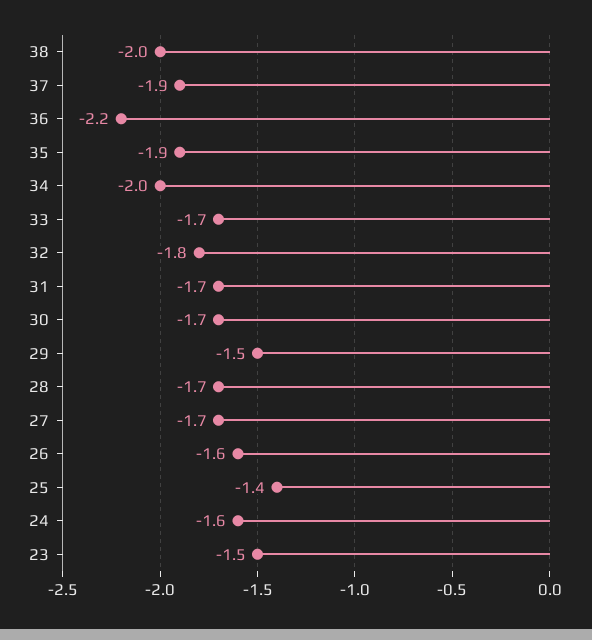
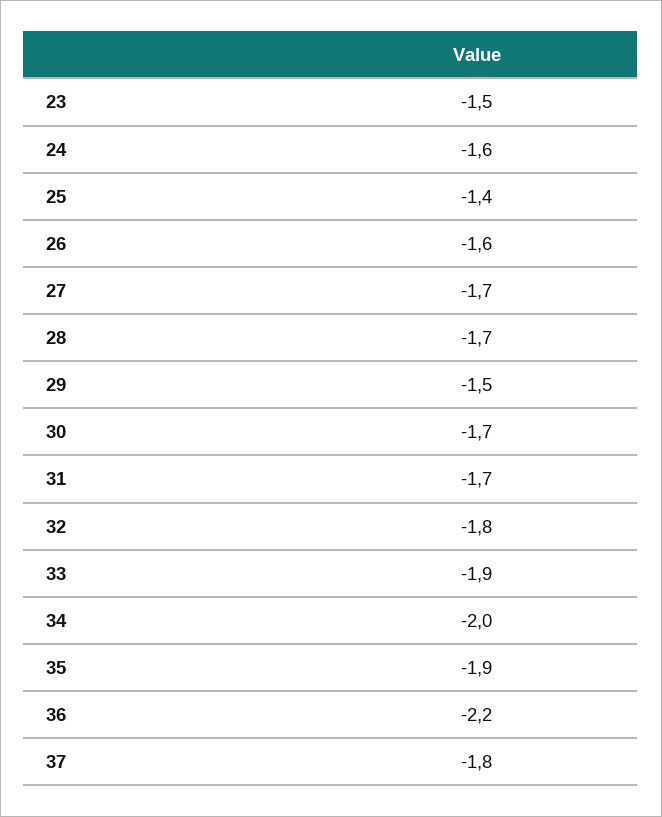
  {
-   "38": -2,
-   "37": -1.9,
+   "37": -1.8,
    "36": -2.2,
    "35": -1.9,
    "34": -2,
-   "33": -1.7,
+   "33": -1.9,
    "32": -1.8,
    "31": -1.7,
    "30": -1.7,
    "29": -1.5,
    "28": -1.7,
    "27": -1.7,
    "26": -1.6,
    "25": -1.4,
    "24": -1.6,
    "23": -1.5
  }

